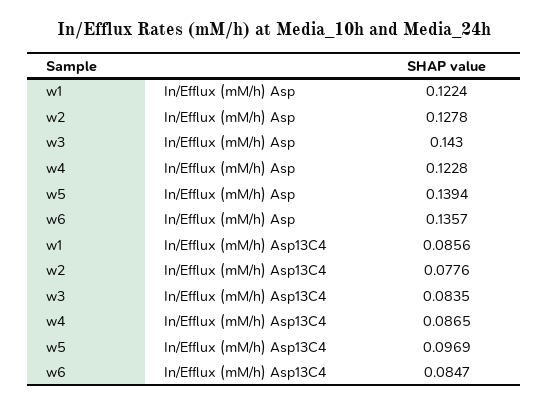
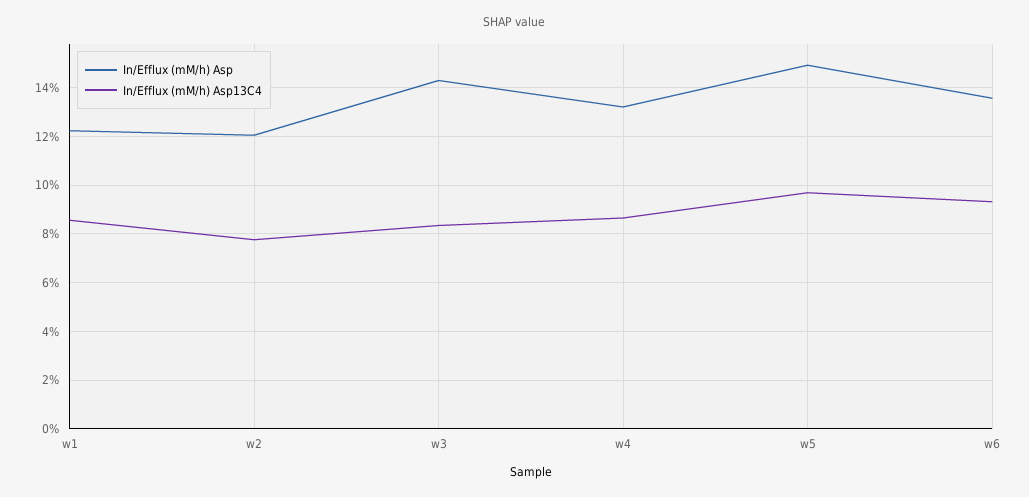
  {
    "In/Efflux (mM/h) Asp": {
      "w1": 0.1224,
-     "w2": 0.1278,
+     "w2": 0.12,
      "w3": 0.143,
-     "w4": 0.1228,
+     "w4": 0.1325,
-     "w5": 0.1394,
+     "w5": 0.15,
      "w6": 0.1357
    },
    "In/Efflux (mM/h) Asp13C4": {
      "w1": 0.0856,
      "w2": 0.0776,
      "w3": 0.0835,
      "w4": 0.0865,
      "w5": 0.0969,
-     "w6": 0.0847
+     "w6": 0.0925
    }
  }

